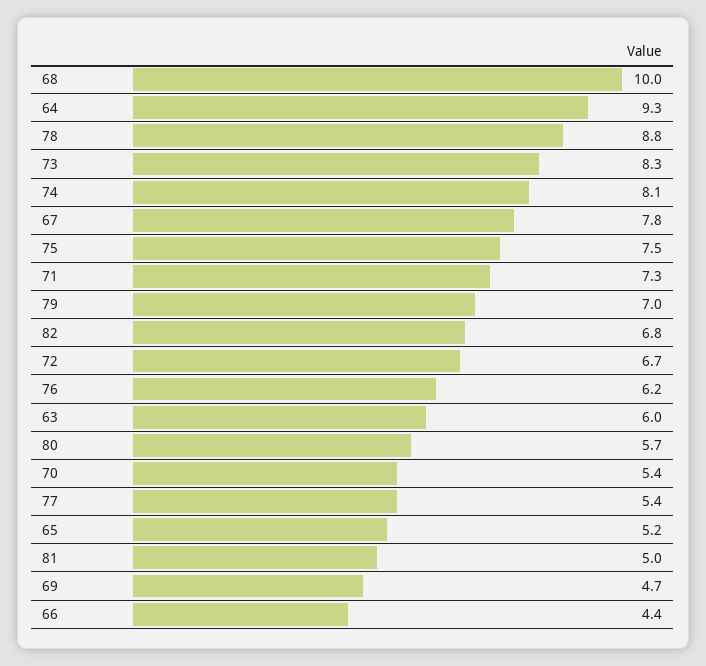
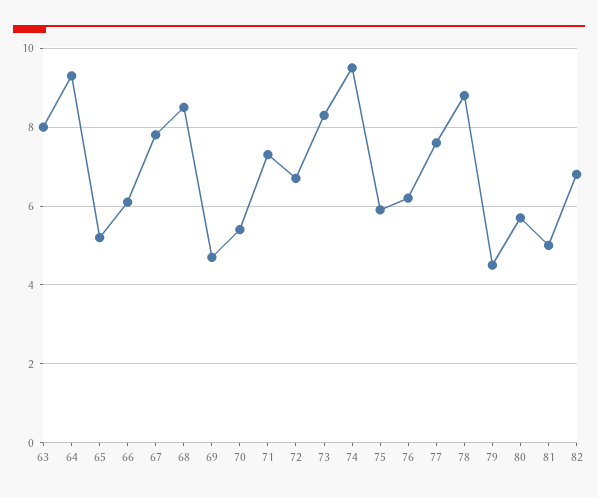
  {
-   "68": 10,
+   "68": 8.5,
    "64": 9.3,
    "78": 8.8,
    "73": 8.3,
-   "74": 8.1,
+   "74": 9.5,
    "67": 7.8,
-   "75": 7.5,
+   "75": 6,
    "71": 7.3,
-   "79": 7,
+   "79": 4.5,
    "82": 6.8,
    "72": 6.7,
    "76": 6.2,
-   "63": 6,
+   "63": 8,
    "80": 5.7,
    "70": 5.4,
-   "77": 5.4,
+   "77": 7.5,
    "65": 5.2,
    "81": 5,
    "69": 4.7,
-   "66": 4.4
+   "66": 6
  }

